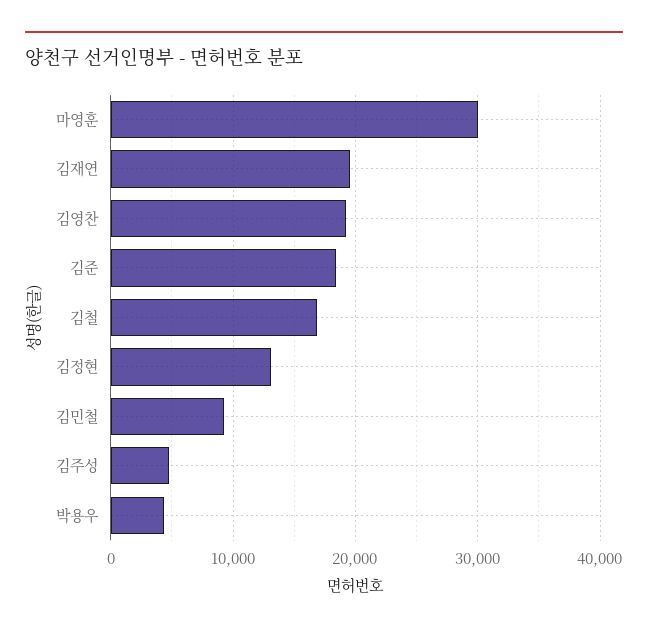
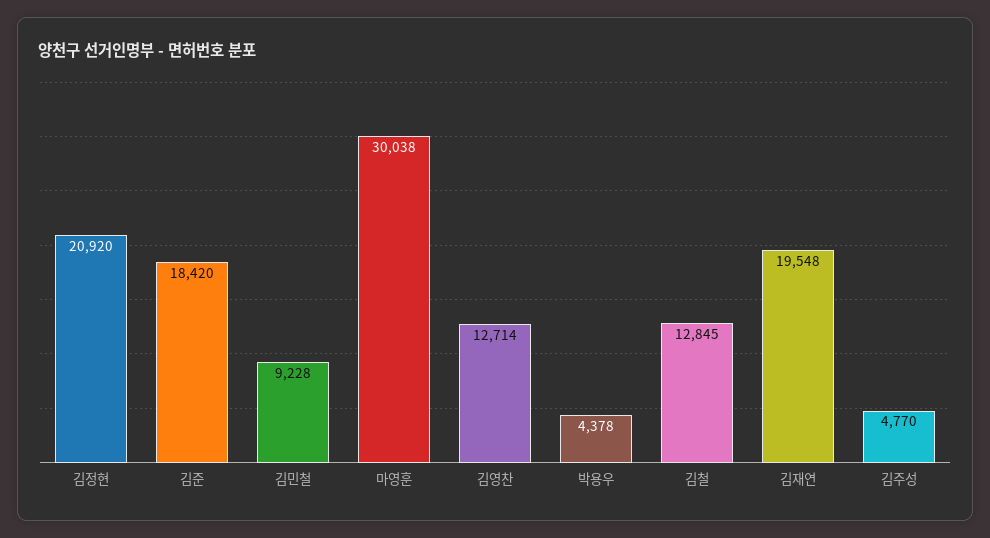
  {
    "마영훈": 30038,
    "김재연": 19548,
-   "김영찬": 19000,
+   "김영찬": 12714,
    "김준": 18420,
-   "김철": 17000,
+   "김철": 12845,
-   "김정현": 13000,
+   "김정현": 20920,
    "김민철": 9228,
    "김주성": 4770,
    "박용우": 4378
  }

